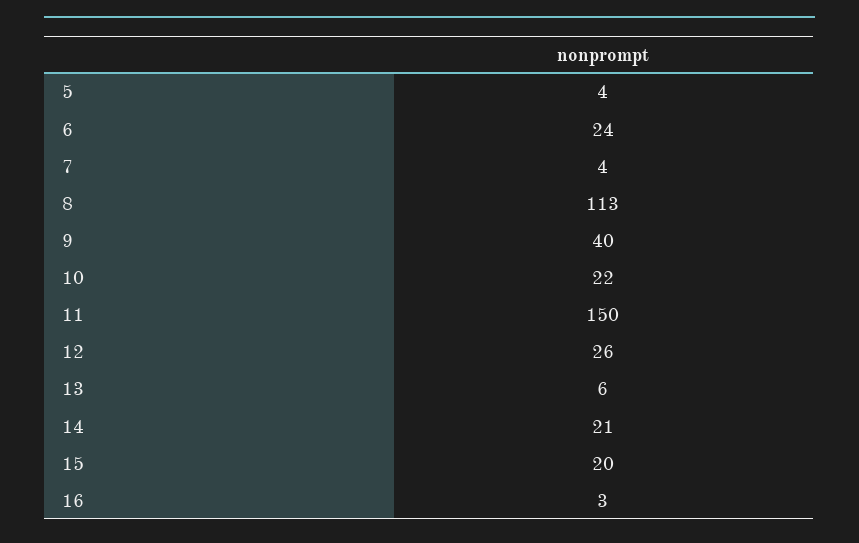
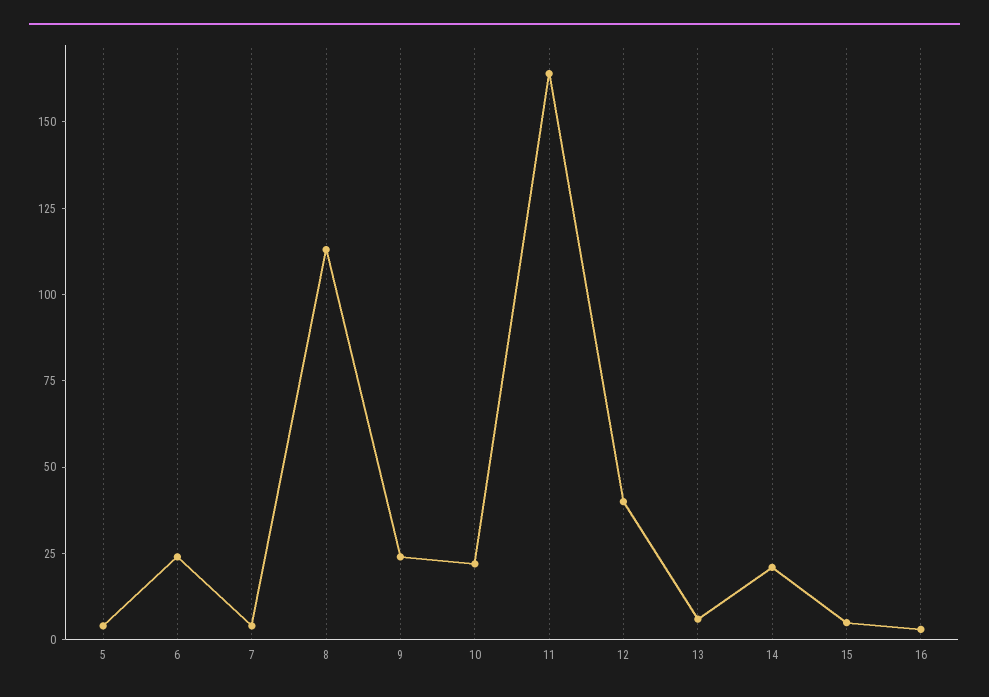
  {
    "5": 4,
    "6": 24,
    "7": 4,
    "8": 113,
-   "9": 40,
+   "9": 25,
    "10": 22,
-   "11": 150,
+   "11": 165,
-   "12": 26,
+   "12": 40,
    "13": 6,
    "14": 21,
-   "15": 20,
+   "15": 5,
    "16": 3
  }

